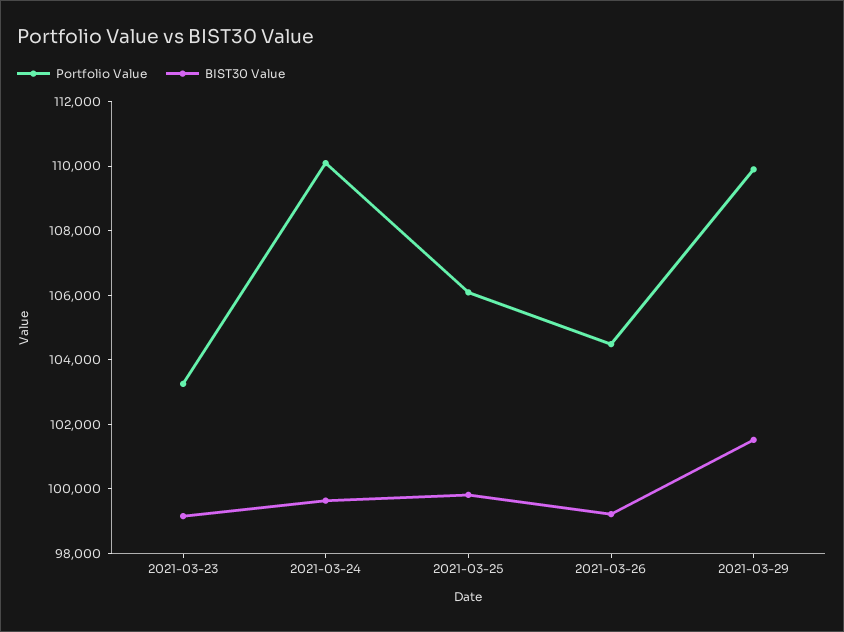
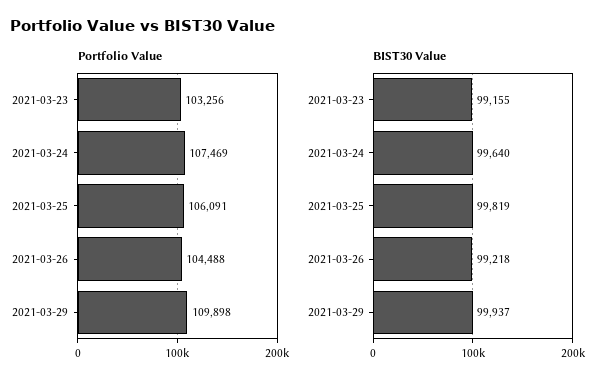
  {
    "Portfolio Value": {
      "2021-03-23": 103256,
-     "2021-03-24": 110000,
+     "2021-03-24": 107469,
      "2021-03-25": 106091,
      "2021-03-26": 104488,
      "2021-03-29": 109898
    },
    "BIST30 Value": {
      "2021-03-23": 99155,
      "2021-03-24": 99640,
      "2021-03-25": 99819,
      "2021-03-26": 99218,
-     "2021-03-29": 101500
+     "2021-03-29": 99937
    }
  }

